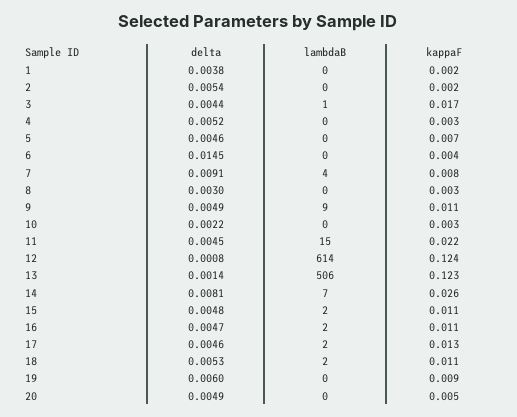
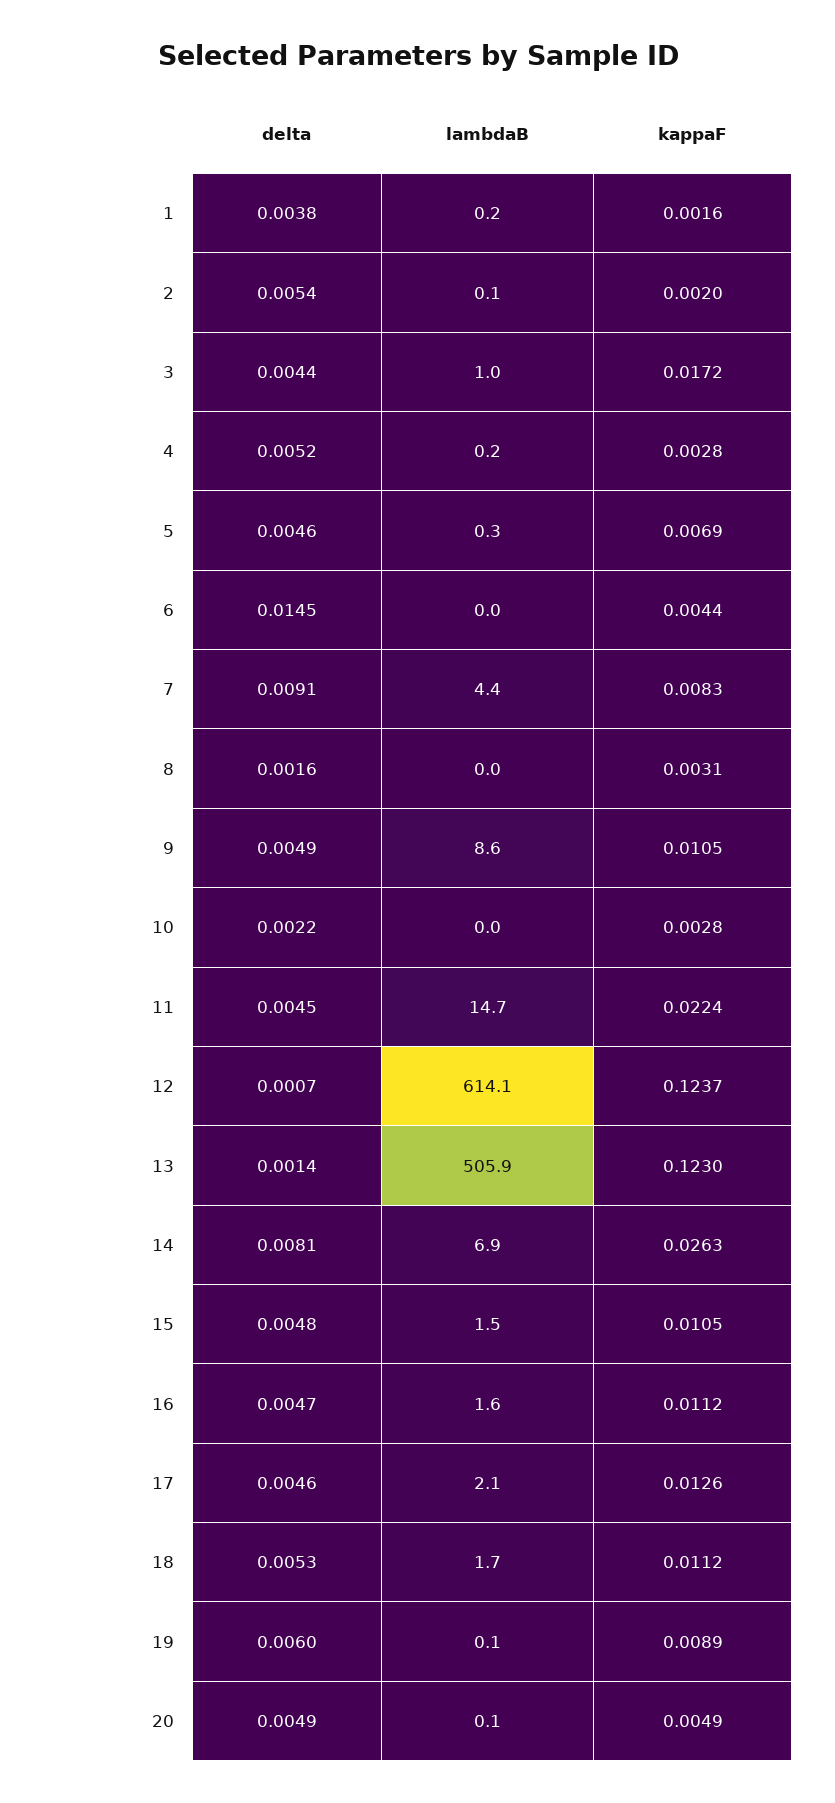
  {
    "delta": {
      "1": 0.0038,
      "2": 0.0054,
      "3": 0.0044,
      "4": 0.0052,
      "5": 0.0046,
      "6": 0.0145,
      "7": 0.0091,
-     "8": 0.003,
+     "8": 0.0016,
      "9": 0.0049,
      "10": 0.0022,
      "11": 0.0045,
-     "12": 0.0008,
+     "12": 0.0007,
      "13": 0.0014,
      "14": 0.0081,
      "15": 0.0048,
      "16": 0.0047,
      "17": 0.0046,
      "18": 0.0053,
      "19": 0.006,
      "20": 0.0049
    },
    "lambdaB": {
      "1": 0.2,
      "2": 0.1,
      "3": 1,
      "4": 0.2,
      "5": 0.3,
      "6": 0,
      "7": 4.4,
      "8": 0,
      "9": 8.6,
      "10": 0,
      "11": 14.7,
      "12": 614.1,
      "13": 505.9,
      "14": 6.9,
      "15": 1.5,
      "16": 1.6,
      "17": 2.1,
      "18": 1.7,
      "19": 0.1,
      "20": 0.1
    },
    "kappaF": {
      "1": 0.0016,
      "2": 0.002,
      "3": 0.0172,
      "4": 0.0028,
      "5": 0.0069,
      "6": 0.0044,
      "7": 0.0083,
      "8": 0.0031,
      "9": 0.0105,
      "10": 0.0028,
      "11": 0.0224,
      "12": 0.1237,
      "13": 0.123,
      "14": 0.0263,
      "15": 0.0105,
      "16": 0.0112,
      "17": 0.0126,
      "18": 0.0112,
      "19": 0.0089,
      "20": 0.0049
    }
  }

